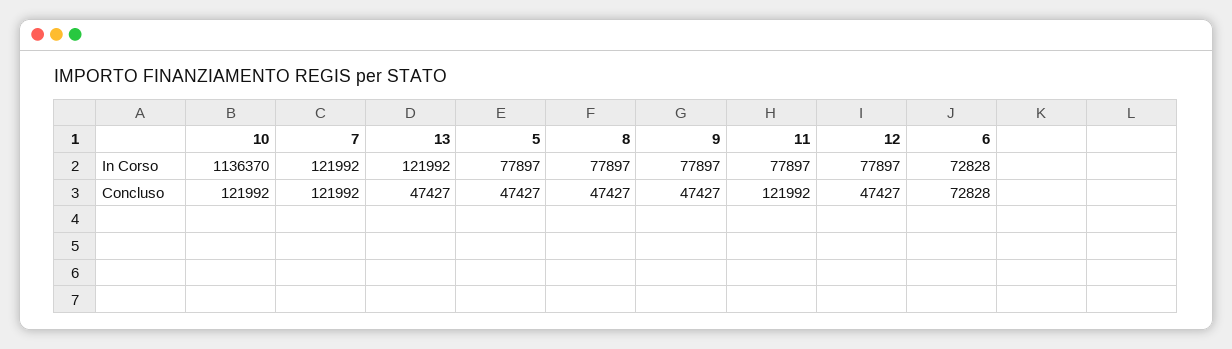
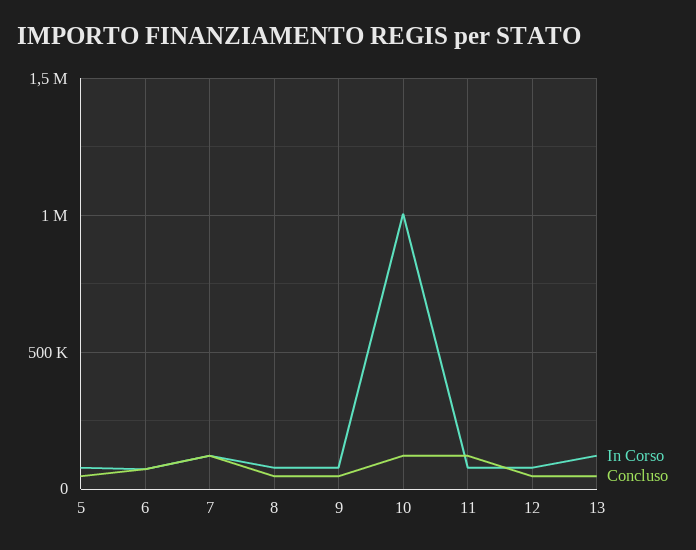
  {
    "In Corso": {
-     "10": 1136370,
+     "10": 1000000,
      "7": 121992,
      "13": 121992,
      "5": 77897,
      "8": 77897,
      "9": 77897,
      "11": 77897,
      "12": 77897,
      "6": 72828
    },
    "Concluso": {
      "10": 121992,
      "7": 121992,
      "13": 47427,
      "5": 47427,
      "8": 47427,
      "9": 47427,
      "11": 121992,
      "12": 47427,
      "6": 72828
    }
  }

